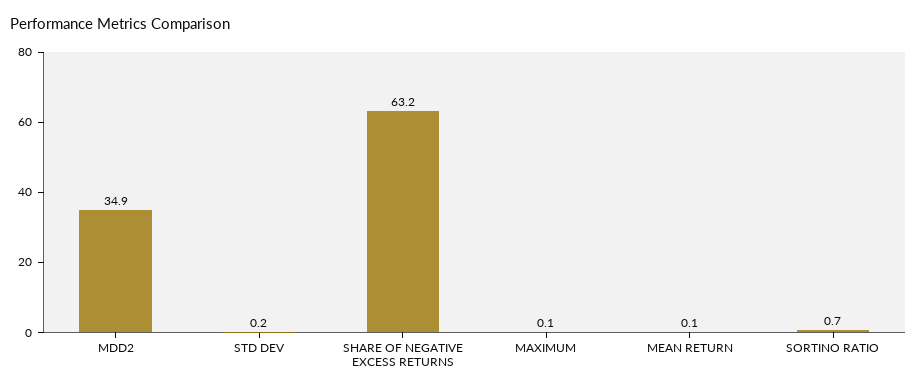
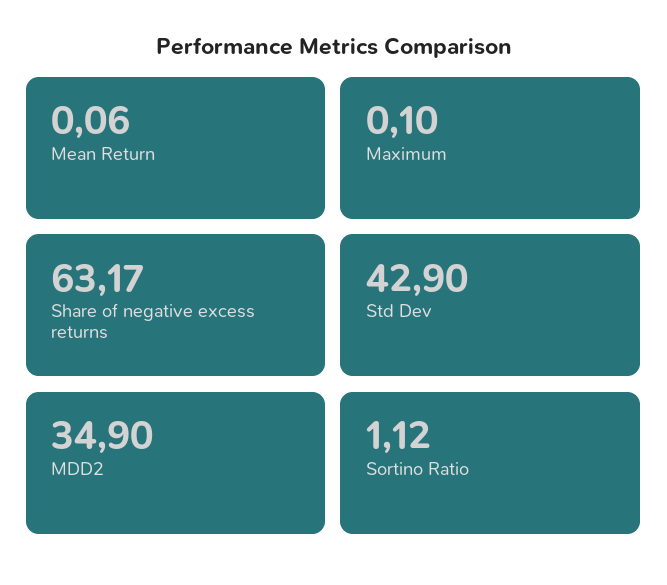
  {
    "MDD2": 34.9,
-   "STD DEV": 0.2,
+   "STD DEV": 42.9,
    "SHARE OF NEGATIVE EXCESS RETURNS": 63.17,
    "MAXIMUM": 0.1,
    "MEAN RETURN": 0.06,
-   "SORTINO RATIO": 0.7
+   "SORTINO RATIO": 1.12
  }

